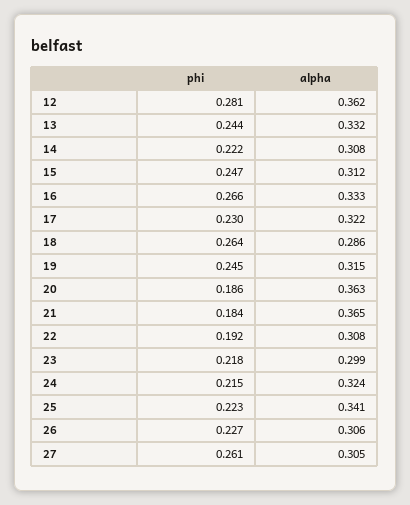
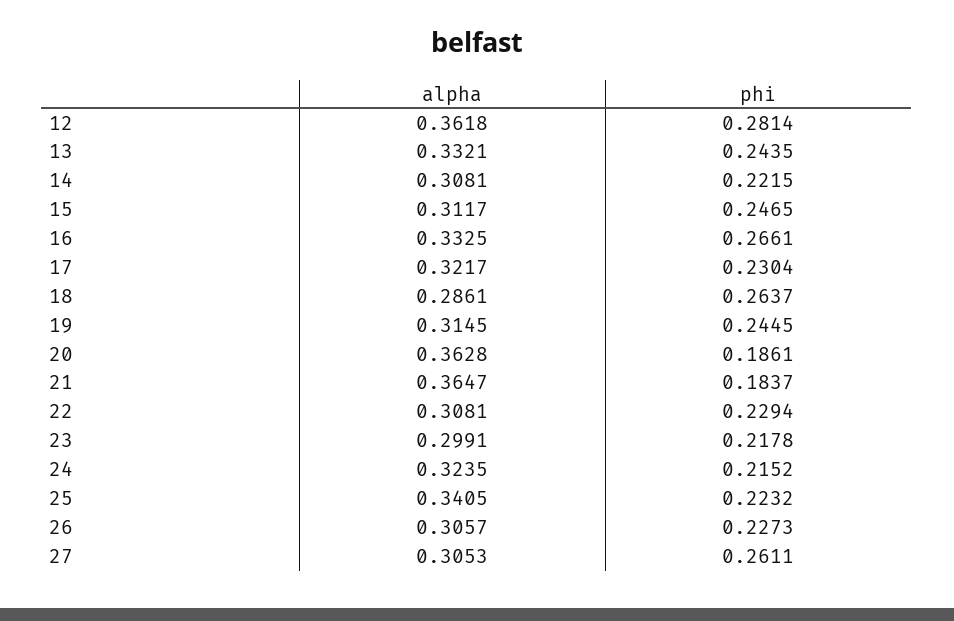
  {
    "phi": {
      "12": 0.2814,
      "13": 0.2435,
      "14": 0.2215,
      "15": 0.2465,
      "16": 0.2661,
      "17": 0.2304,
      "18": 0.2637,
      "19": 0.2445,
      "20": 0.1861,
      "21": 0.1837,
-     "22": 0.192,
+     "22": 0.2294,
      "23": 0.2178,
      "24": 0.2152,
      "25": 0.2232,
      "26": 0.2273,
      "27": 0.2611
    },
    "alpha": {
      "12": 0.3618,
      "13": 0.3321,
      "14": 0.3081,
      "15": 0.3117,
      "16": 0.3325,
      "17": 0.3217,
      "18": 0.2861,
      "19": 0.3145,
      "20": 0.3628,
      "21": 0.3647,
      "22": 0.3081,
      "23": 0.2991,
      "24": 0.3235,
      "25": 0.3405,
      "26": 0.3057,
      "27": 0.3053
    }
  }

